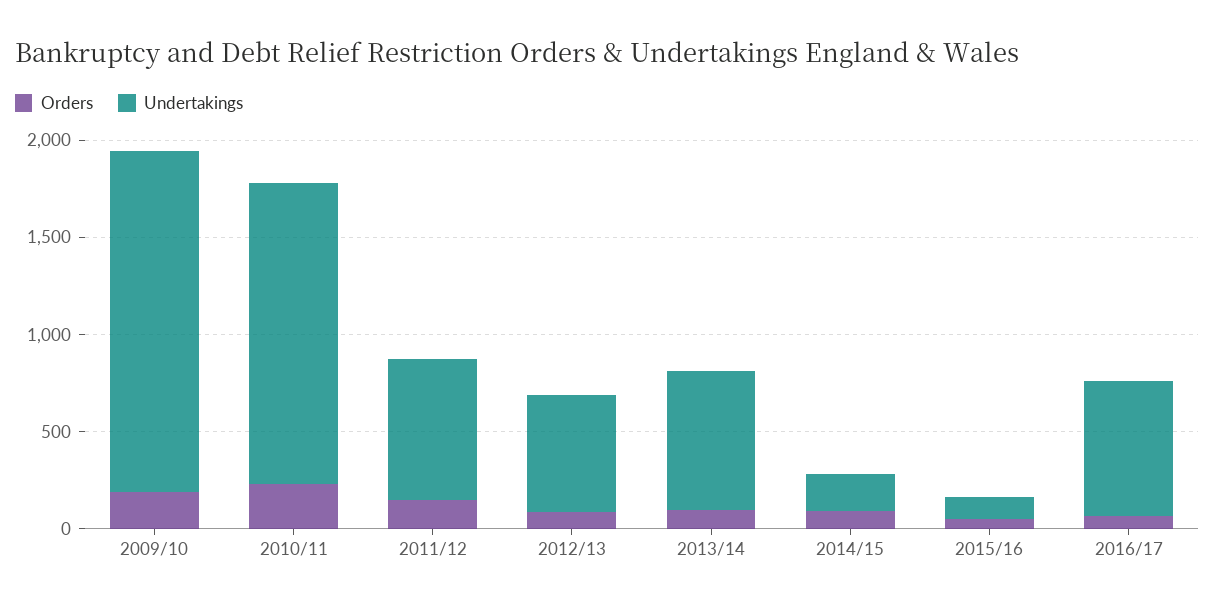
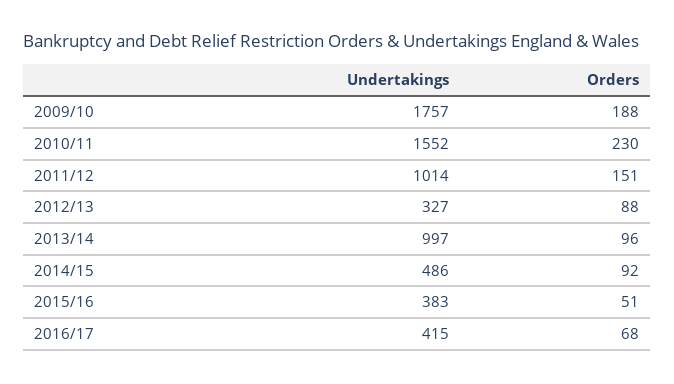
  {
    "Orders": {
      "2009/10": 188,
      "2010/11": 230,
      "2011/12": 151,
      "2012/13": 88,
      "2013/14": 96,
      "2014/15": 92,
      "2015/16": 51,
      "2016/17": 68
    },
    "Undertakings": {
      "2009/10": 1757,
      "2010/11": 1552,
-     "2011/12": 700,
+     "2011/12": 1014,
-     "2012/13": 600,
+     "2012/13": 327,
-     "2013/14": 700,
+     "2013/14": 997,
-     "2014/15": 200,
+     "2014/15": 486,
-     "2015/16": 100,
+     "2015/16": 383,
-     "2016/17": 700
+     "2016/17": 415
    }
  }

